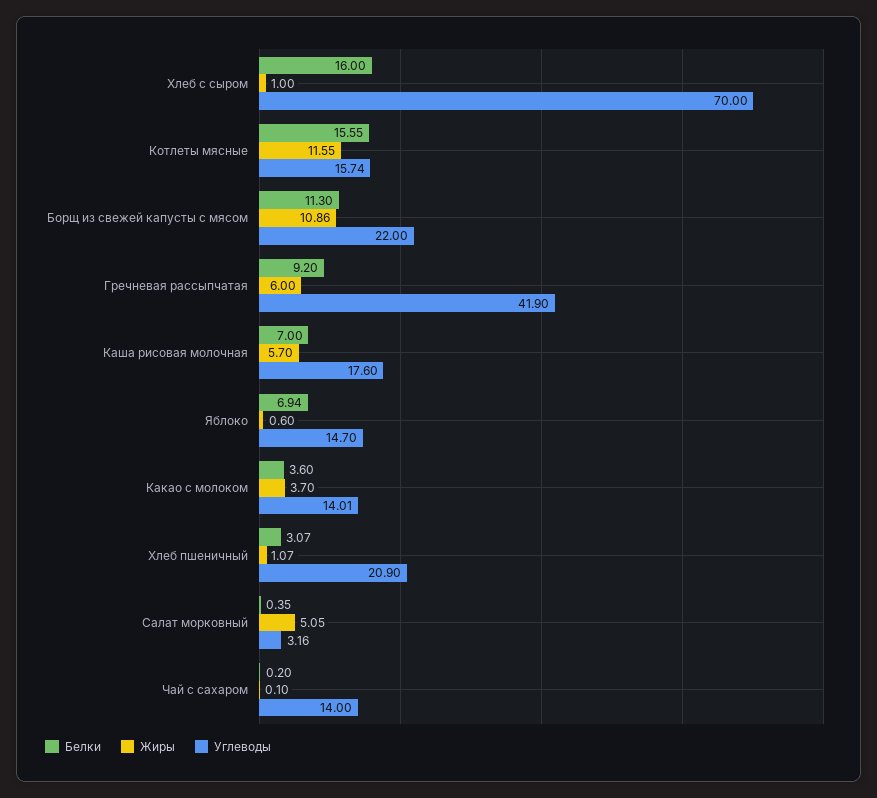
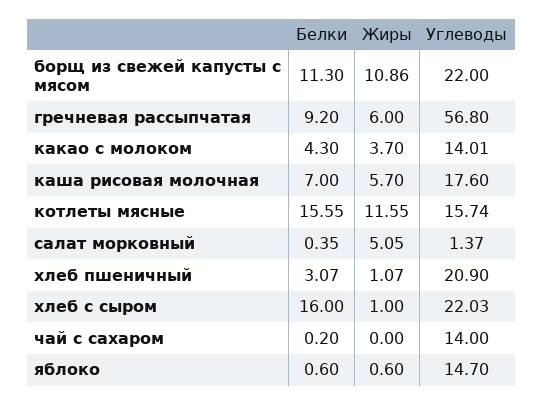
  {
    "Белки": {
      "Хлеб с сыром": 16,
      "Котлеты мясные": 15.55,
      "Борщ из свежей капусты с мясом": 11.3,
      "Гречневая рассыпчатая": 9.2,
      "Каша рисовая молочная": 7,
-     "Яблоко": 6.94,
+     "Яблоко": 0.6,
-     "Какао с молоком": 3.6,
+     "Какао с молоком": 4.3,
      "Хлеб пшеничный": 3.07,
      "Салат морковный": 0.35,
      "Чай с сахаром": 0.2
    },
    "Жиры": {
      "Хлеб с сыром": 1,
      "Котлеты мясные": 11.55,
      "Борщ из свежей капусты с мясом": 10.86,
      "Гречневая рассыпчатая": 6,
      "Каша рисовая молочная": 5.7,
      "Яблоко": 0.6,
      "Какао с молоком": 3.7,
      "Хлеб пшеничный": 1.07,
      "Салат морковный": 5.05,
-     "Чай с сахаром": 0.1
+     "Чай с сахаром": 0
    },
    "Углеводы": {
-     "Хлеб с сыром": 70,
+     "Хлеб с сыром": 22.03,
      "Котлеты мясные": 15.74,
      "Борщ из свежей капусты с мясом": 22,
-     "Гречневая рассыпчатая": 41.9,
+     "Гречневая рассыпчатая": 56.8,
      "Каша рисовая молочная": 17.6,
      "Яблоко": 14.7,
      "Какао с молоком": 14.01,
      "Хлеб пшеничный": 20.9,
-     "Салат морковный": 3.16,
+     "Салат морковный": 1.37,
      "Чай с сахаром": 14
    }
  }

